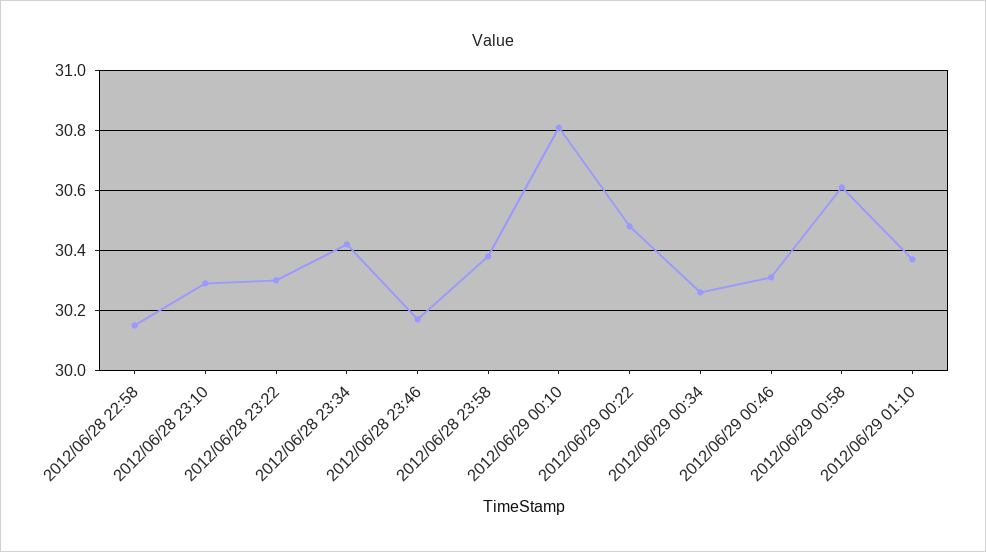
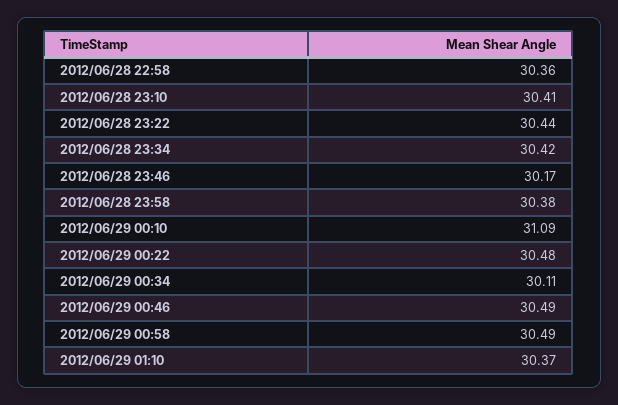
  {
-   "2012/06/28 22:58": 30.15,
+   "2012/06/28 22:58": 30.36,
-   "2012/06/28 23:10": 30.3,
+   "2012/06/28 23:10": 30.41,
-   "2012/06/28 23:22": 30.3,
+   "2012/06/28 23:22": 30.44,
    "2012/06/28 23:34": 30.42,
    "2012/06/28 23:46": 30.17,
    "2012/06/28 23:58": 30.38,
-   "2012/06/29 00:10": 30.8,
+   "2012/06/29 00:10": 31.09,
    "2012/06/29 00:22": 30.48,
-   "2012/06/29 00:34": 30.25,
+   "2012/06/29 00:34": 30.11,
-   "2012/06/29 00:46": 30.3,
+   "2012/06/29 00:46": 30.49,
-   "2012/06/29 00:58": 30.6,
+   "2012/06/29 00:58": 30.49,
    "2012/06/29 01:10": 30.37
  }

